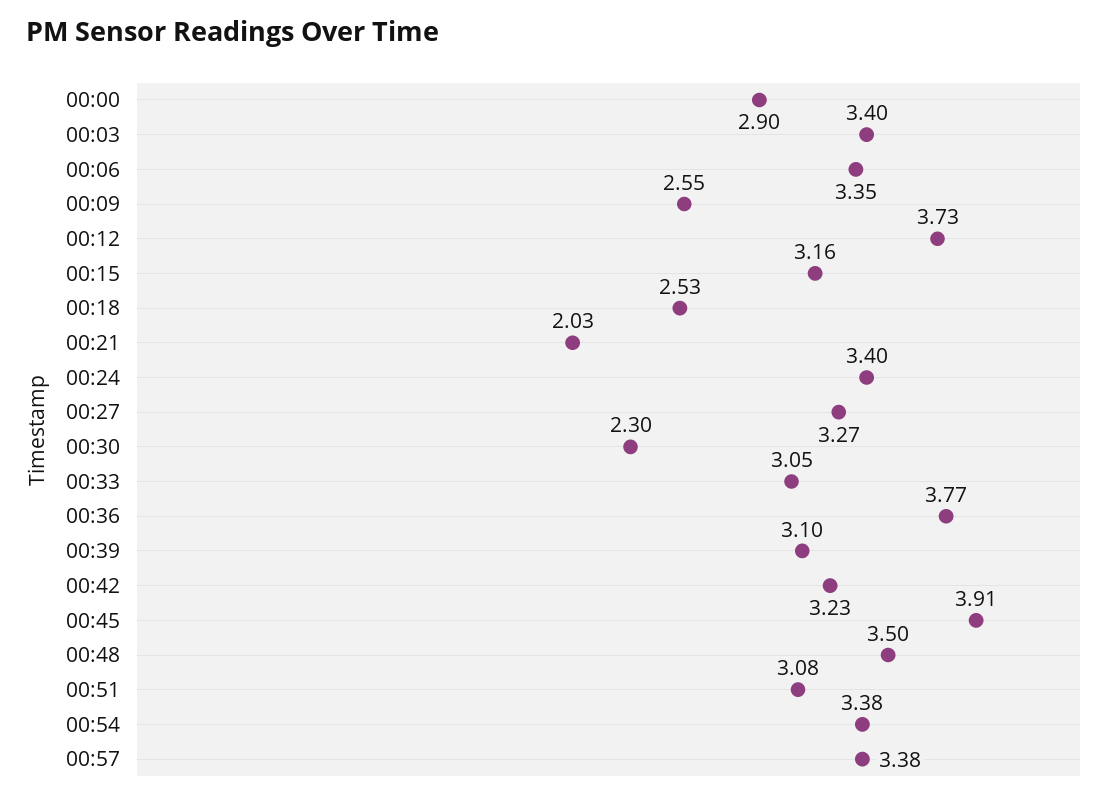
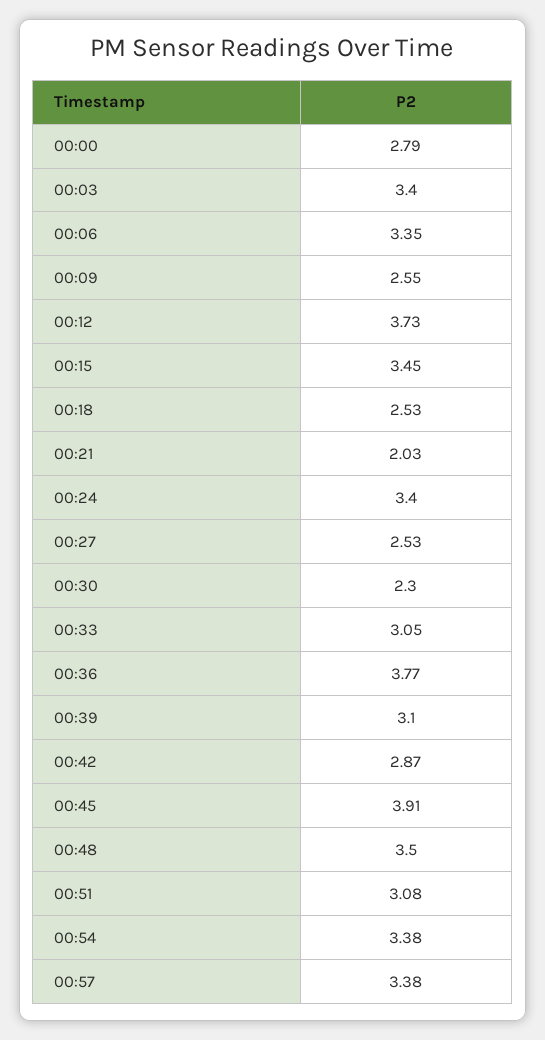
  {
-   "00:00": 2.9,
+   "00:00": 2.79,
    "00:03": 3.4,
    "00:06": 3.35,
    "00:09": 2.55,
    "00:12": 3.73,
-   "00:15": 3.16,
+   "00:15": 3.45,
    "00:18": 2.53,
    "00:21": 2.03,
    "00:24": 3.4,
-   "00:27": 3.27,
+   "00:27": 2.53,
    "00:30": 2.3,
    "00:33": 3.05,
    "00:36": 3.77,
    "00:39": 3.1,
-   "00:42": 3.23,
+   "00:42": 2.87,
    "00:45": 3.91,
    "00:48": 3.5,
    "00:51": 3.08,
    "00:54": 3.38,
    "00:57": 3.38
  }

